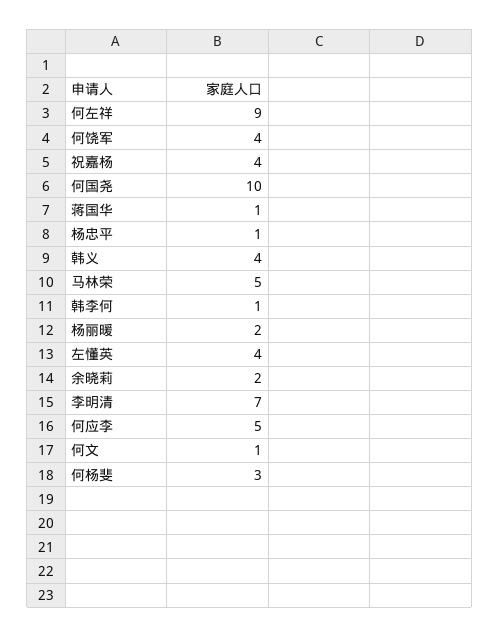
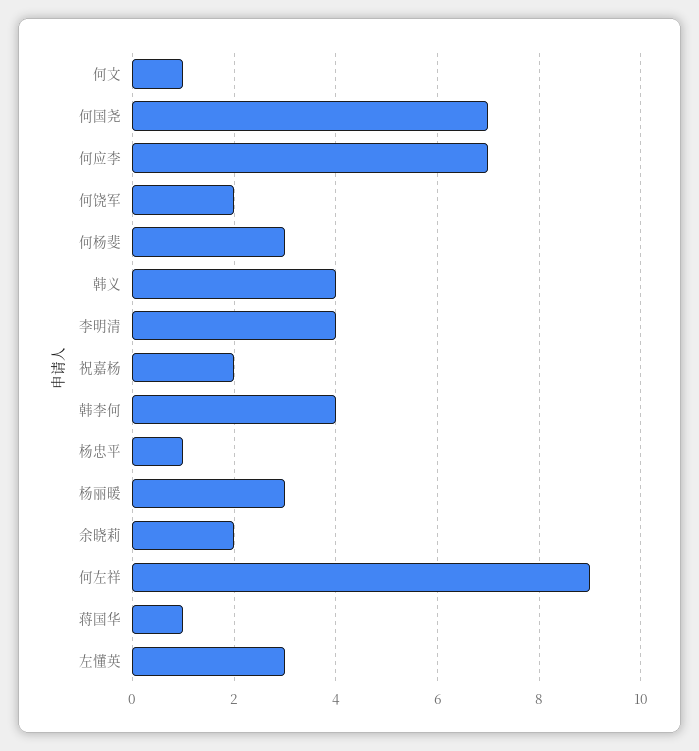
  {
    "何左祥": 9,
-   "何饶军": 4,
+   "何饶军": 2,
-   "祝嘉杨": 4,
+   "祝嘉杨": 2,
-   "何国尧": 10,
+   "何国尧": 7,
    "蒋国华": 1,
    "杨忠平": 1,
    "韩义": 4,
-   "马林荣": 5,
-   "韩李何": 1,
+   "韩李何": 4,
-   "杨丽暖": 2,
+   "杨丽暖": 3,
-   "左懂英": 4,
+   "左懂英": 3,
    "余晓莉": 2,
-   "李明清": 7,
+   "李明清": 4,
-   "何应李": 5,
+   "何应李": 7,
    "何文": 1,
    "何杨斐": 3
  }

